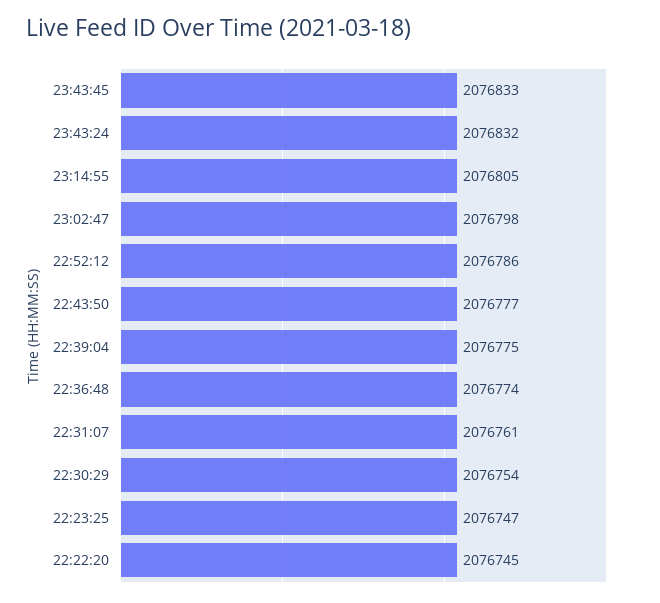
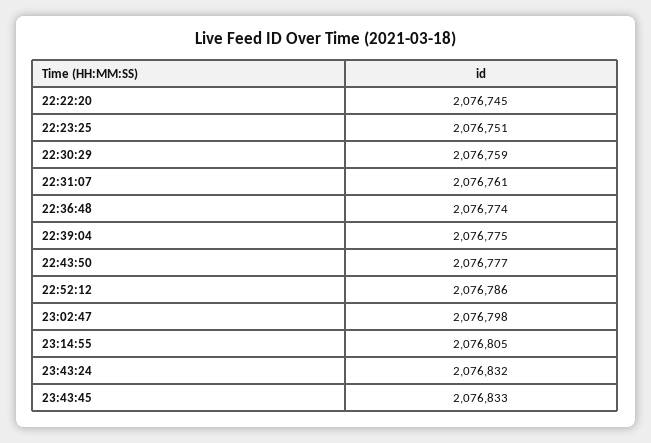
  {
    "23:43:45": 2076833,
    "23:43:24": 2076832,
    "23:14:55": 2076805,
    "23:02:47": 2076798,
    "22:52:12": 2076786,
    "22:43:50": 2076777,
    "22:39:04": 2076775,
    "22:36:48": 2076774,
    "22:31:07": 2076761,
-   "22:30:29": 2076754,
+   "22:30:29": 2076759,
-   "22:23:25": 2076747,
+   "22:23:25": 2076751,
    "22:22:20": 2076745
  }

